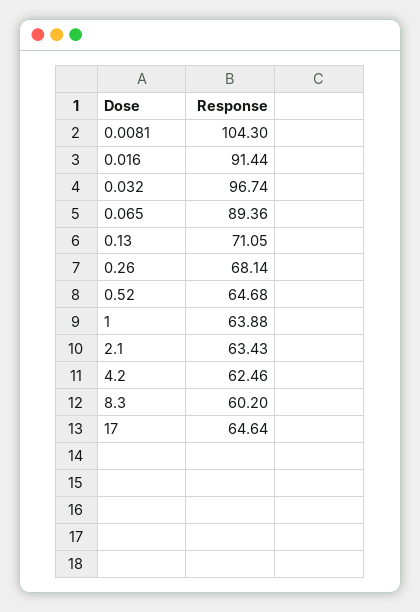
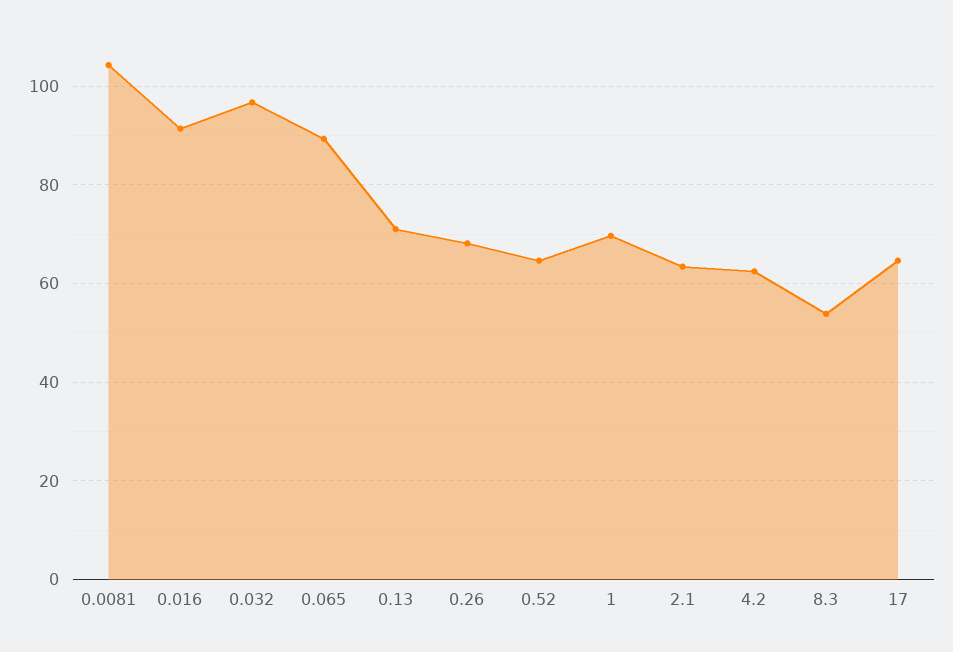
  {
    "0.0081": 104.3,
    "0.016": 91.44,
    "0.032": 96.74,
    "0.065": 89.36,
    "0.13": 71.05,
    "0.26": 68.14,
    "0.52": 64.68,
-   "1": 63.88,
+   "1": 70,
    "2.1": 63.43,
    "4.2": 62.46,
-   "8.3": 60.2,
+   "8.3": 54,
    "17": 64.64
  }

